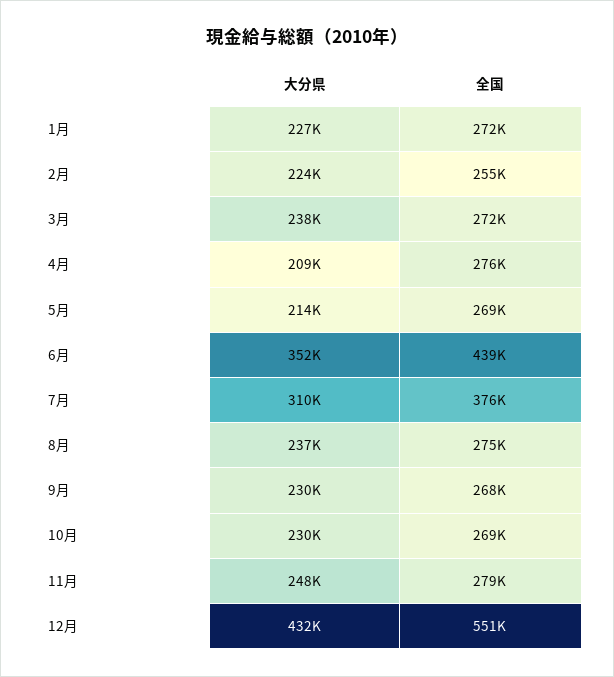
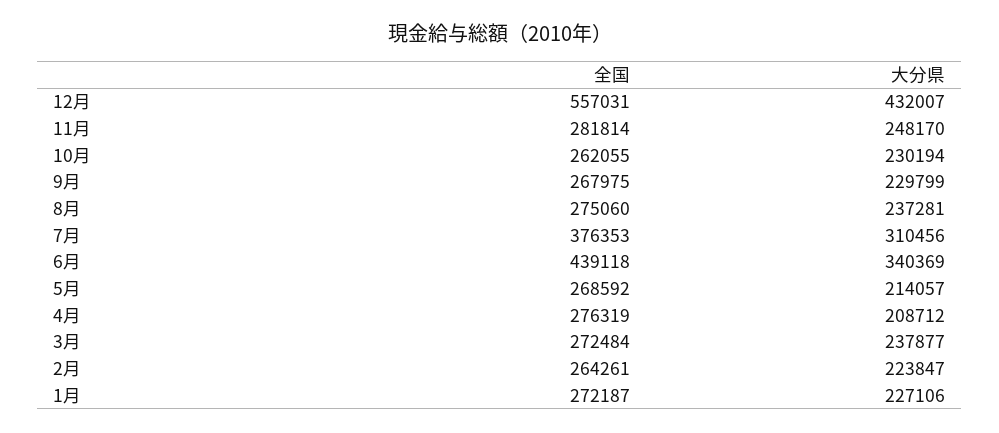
  {
    "大分県": {
      "1月": 227106,
      "2月": 223847,
      "3月": 237877,
      "4月": 208712,
      "5月": 214057,
-     "6月": 352000,
+     "6月": 340369,
      "7月": 310456,
      "8月": 237281,
      "9月": 229799,
      "10月": 230194,
      "11月": 248170,
      "12月": 432007
    },
    "全国": {
      "1月": 272187,
-     "2月": 255000,
+     "2月": 264261,
      "3月": 272484,
      "4月": 276319,
      "5月": 268592,
      "6月": 439118,
      "7月": 376353,
      "8月": 275060,
      "9月": 267975,
-     "10月": 269000,
+     "10月": 262055,
-     "11月": 279000,
+     "11月": 281814,
-     "12月": 551000
+     "12月": 557031
    }
  }

